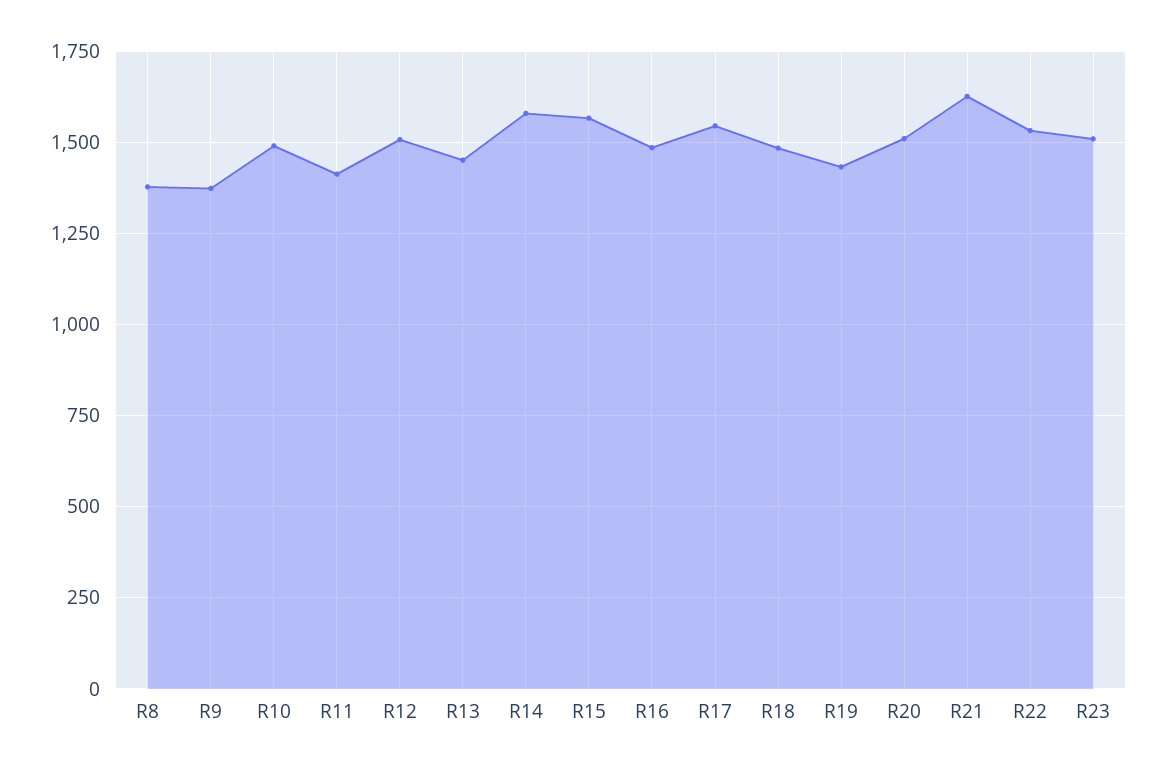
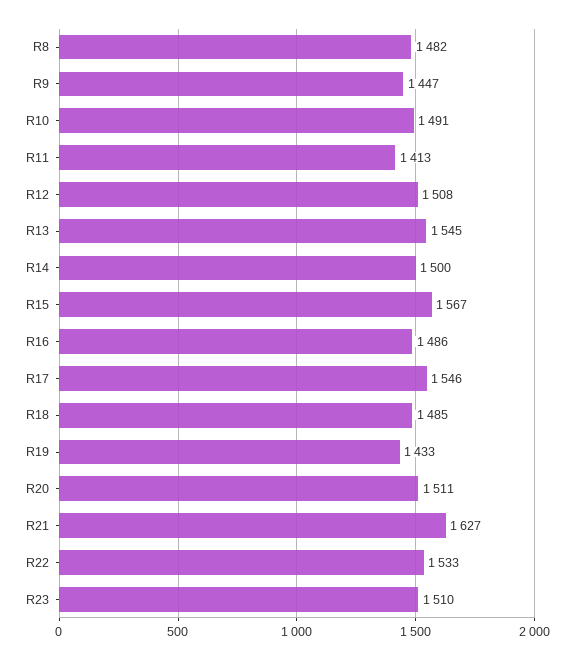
  {
-   "R8": 1375,
+   "R8": 1482,
-   "R9": 1375,
+   "R9": 1447,
    "R10": 1491,
    "R11": 1413,
    "R12": 1508,
-   "R13": 1450,
+   "R13": 1545,
-   "R14": 1575,
+   "R14": 1500,
    "R15": 1567,
    "R16": 1486,
    "R17": 1546,
    "R18": 1485,
    "R19": 1433,
    "R20": 1511,
    "R21": 1627,
    "R22": 1533,
    "R23": 1510
  }

